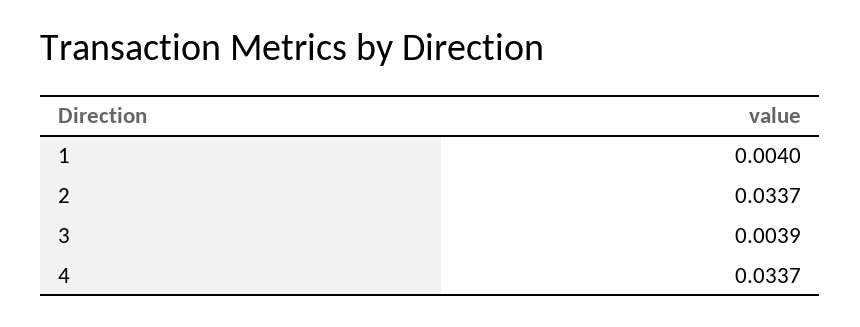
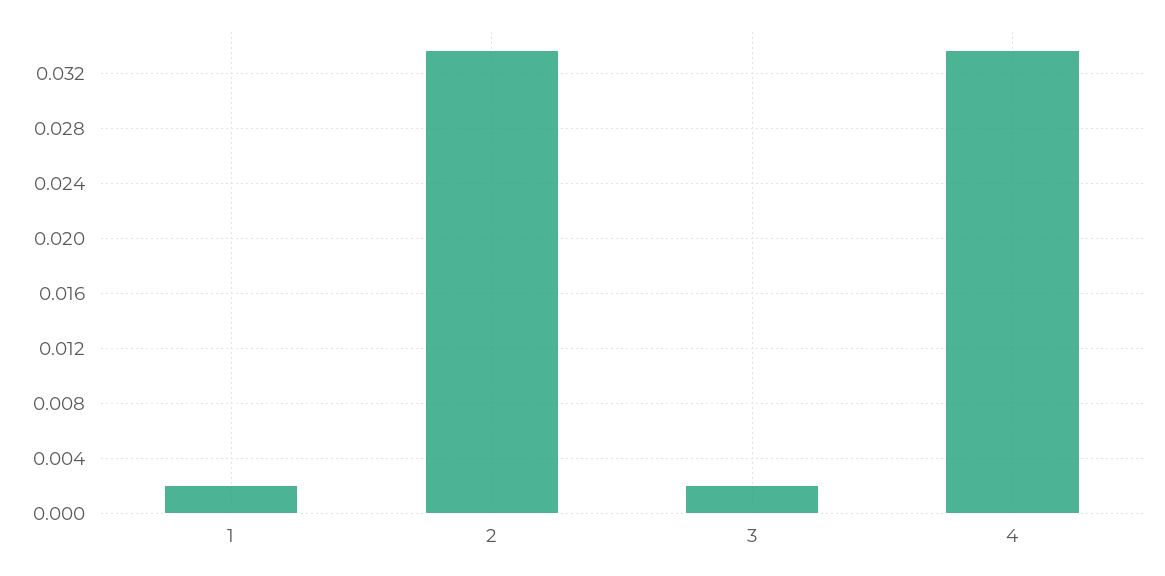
  {
-   "1": 0.004,
+   "1": 0.002,
    "2": 0.0337,
-   "3": 0.0039,
+   "3": 0.002,
    "4": 0.0337
  }

